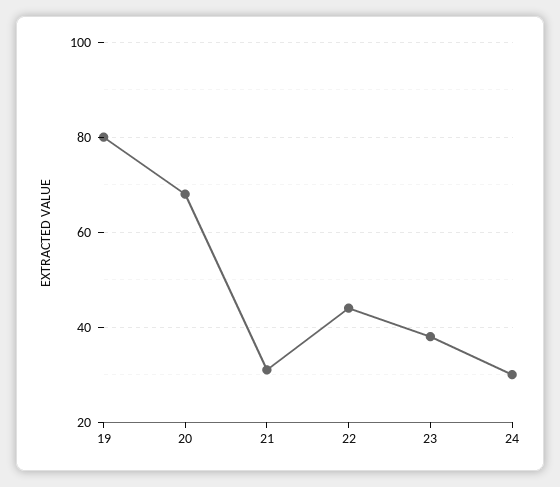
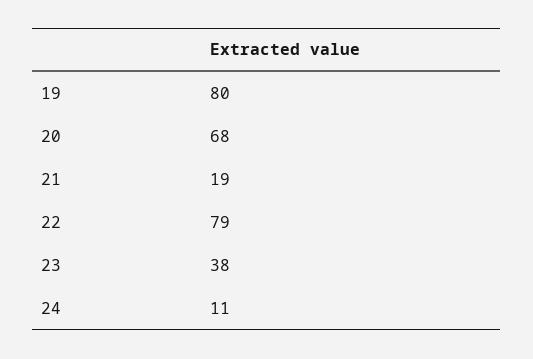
  {
    "19": 80,
    "20": 68,
-   "21": 30,
+   "21": 19,
-   "22": 45,
+   "22": 79,
    "23": 38,
-   "24": 30
+   "24": 11
  }

